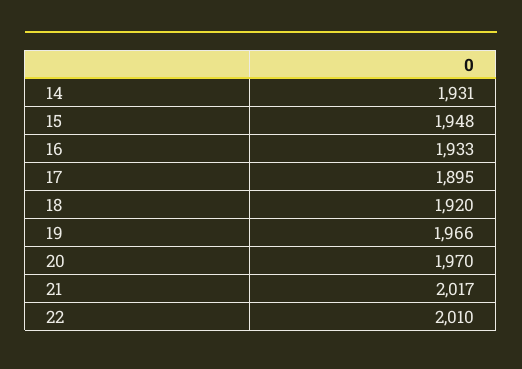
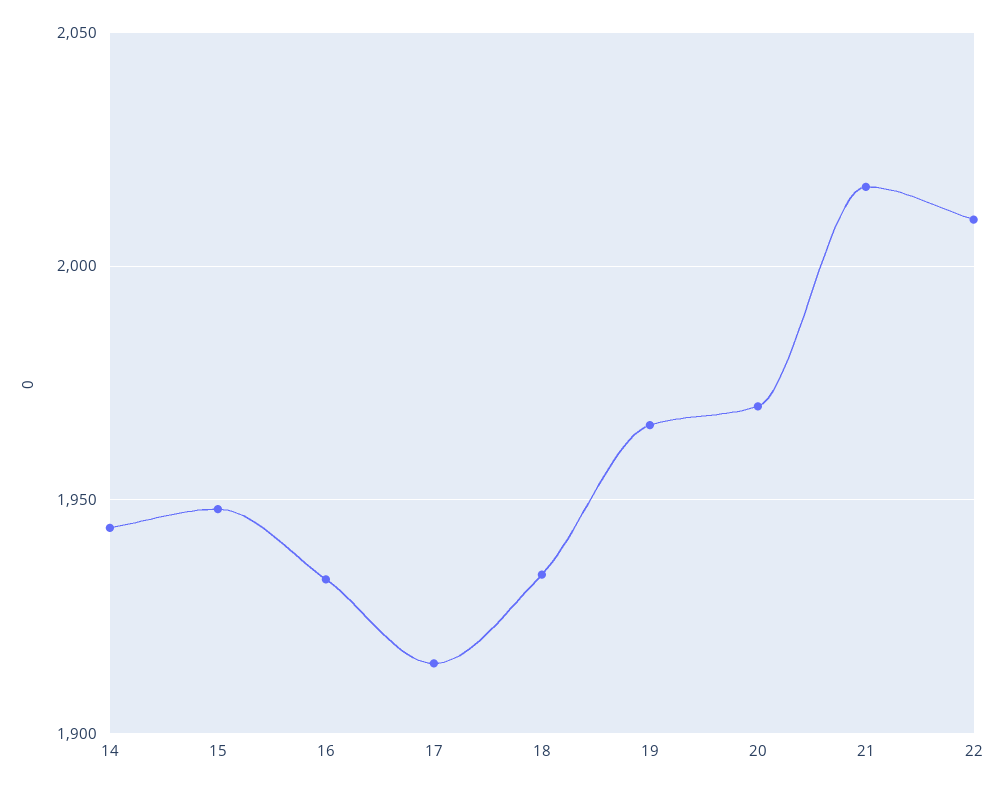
  {
-   "14": 1931,
+   "14": 1945,
    "15": 1948,
    "16": 1933,
-   "17": 1895,
+   "17": 1915,
-   "18": 1920,
+   "18": 1935,
    "19": 1966,
    "20": 1970,
    "21": 2017,
    "22": 2010
  }

